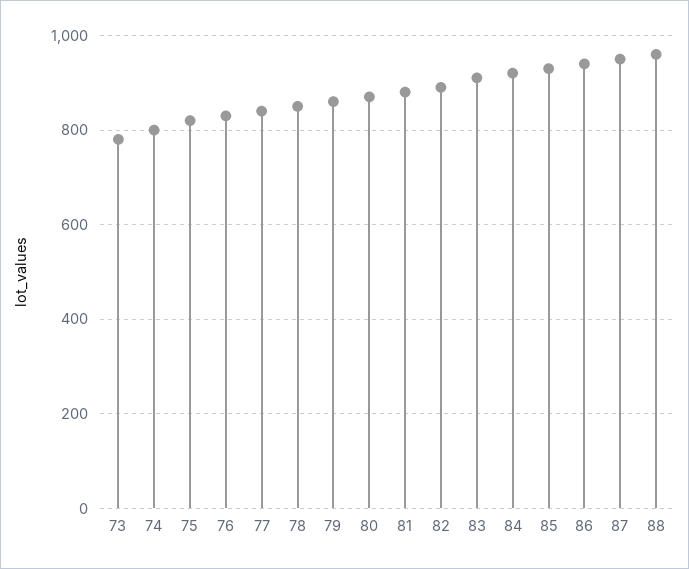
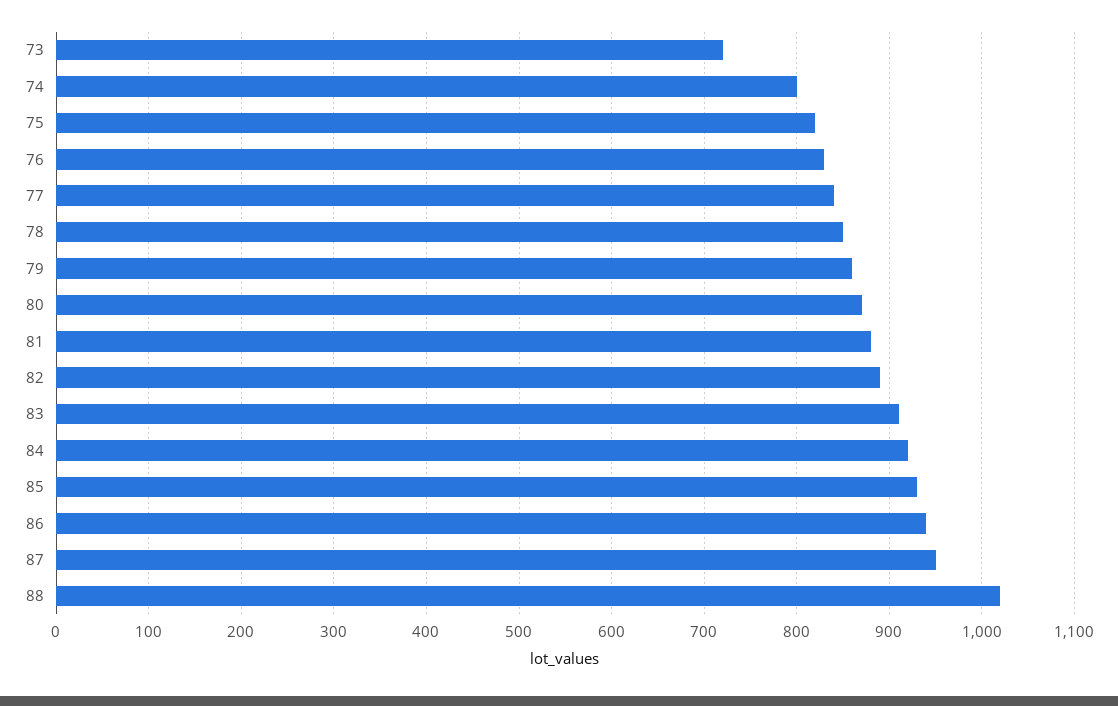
  {
-   "73": 780,
+   "73": 720,
    "74": 800,
    "75": 820,
    "76": 830,
    "77": 840,
    "78": 850,
    "79": 860,
    "80": 870,
    "81": 880,
    "82": 890,
    "83": 910,
    "84": 920,
    "85": 930,
    "86": 940,
    "87": 950,
-   "88": 960
+   "88": 1020
  }

